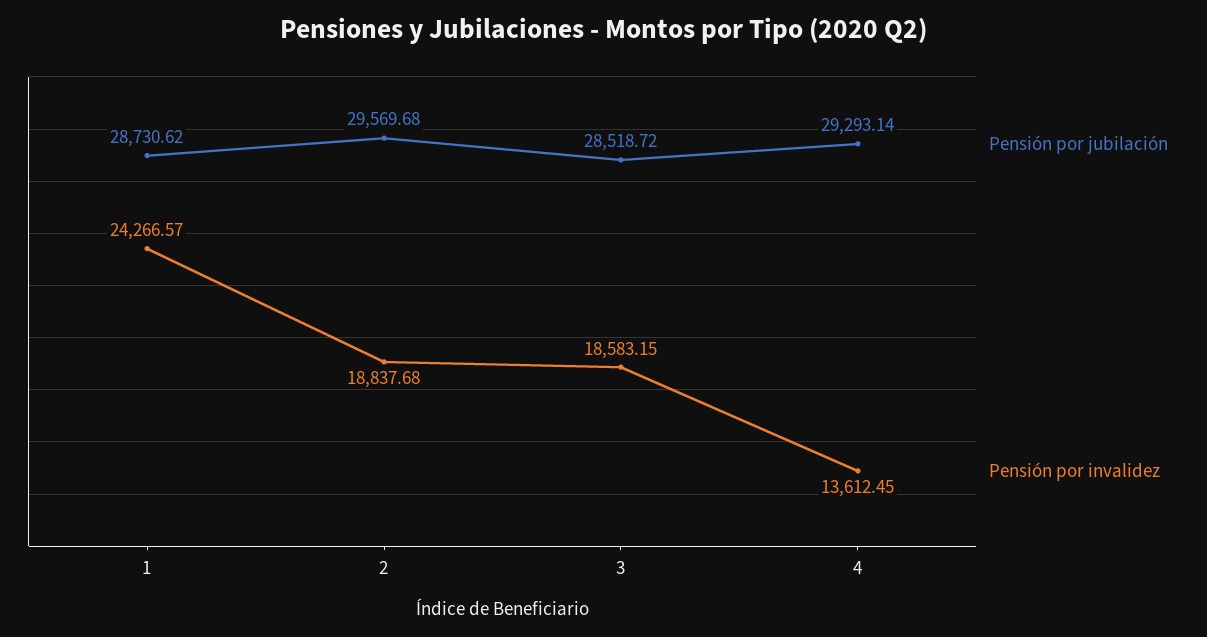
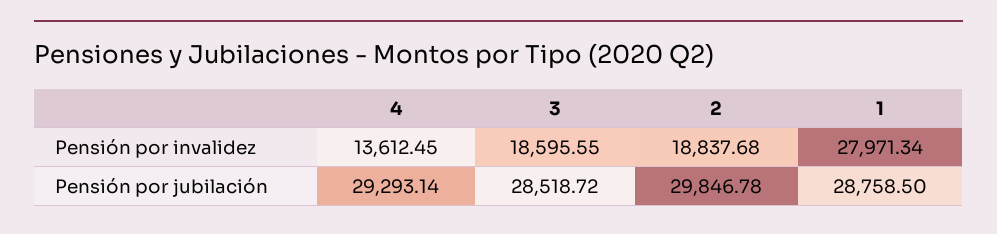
  {
    "Pensión por jubilación": {
-     "1": 28730.62,
+     "1": 28758.5,
-     "2": 29569.68,
+     "2": 29846.78,
      "3": 28518.72,
      "4": 29293.14
    },
    "Pensión por invalidez": {
-     "1": 24266.57,
+     "1": 27971.34,
      "2": 18837.68,
-     "3": 18583.15,
+     "3": 18595.55,
      "4": 13612.45
    }
  }

